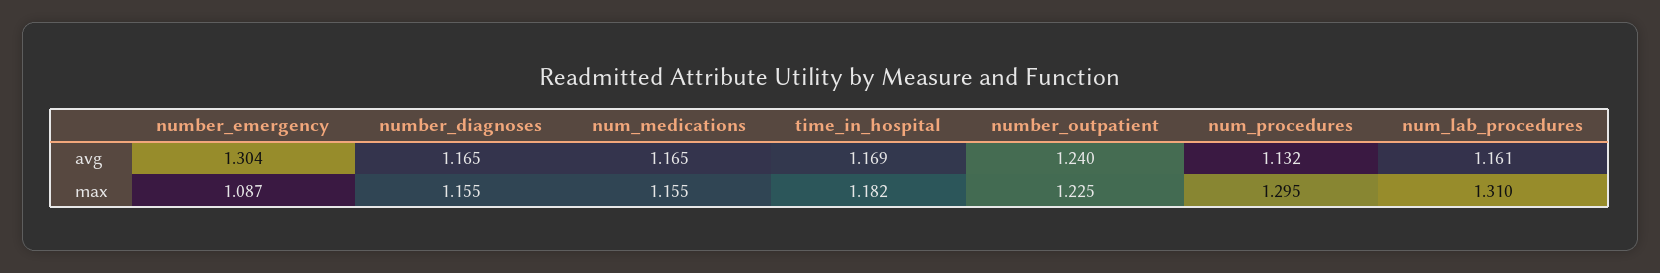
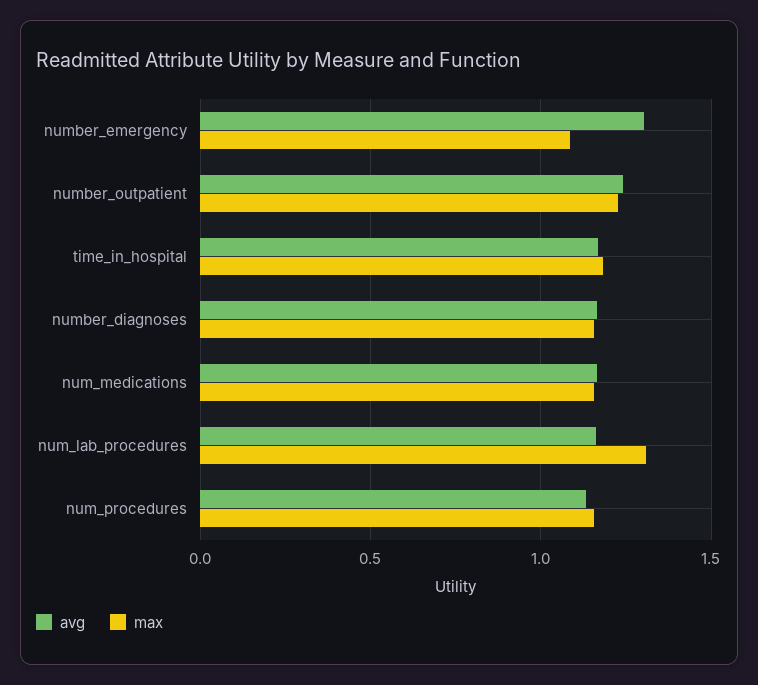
  {
    "avg": {
      "number_emergency": 1.304,
      "number_diagnoses": 1.165,
      "num_medications": 1.165,
      "time_in_hospital": 1.169,
      "number_outpatient": 1.24,
      "num_procedures": 1.132,
      "num_lab_procedures": 1.161
    },
    "max": {
      "number_emergency": 1.087,
      "number_diagnoses": 1.155,
      "num_medications": 1.155,
      "time_in_hospital": 1.182,
      "number_outpatient": 1.225,
-     "num_procedures": 1.295,
+     "num_procedures": 1.15,
      "num_lab_procedures": 1.31
    }
  }

